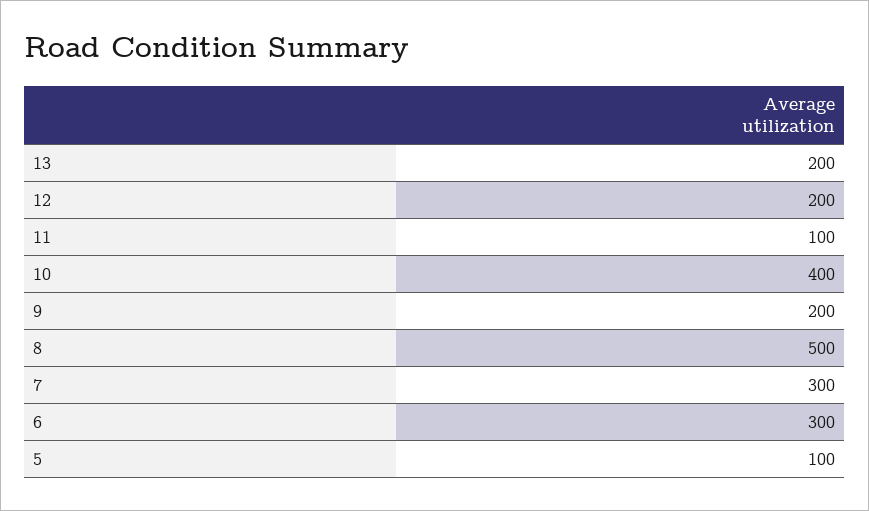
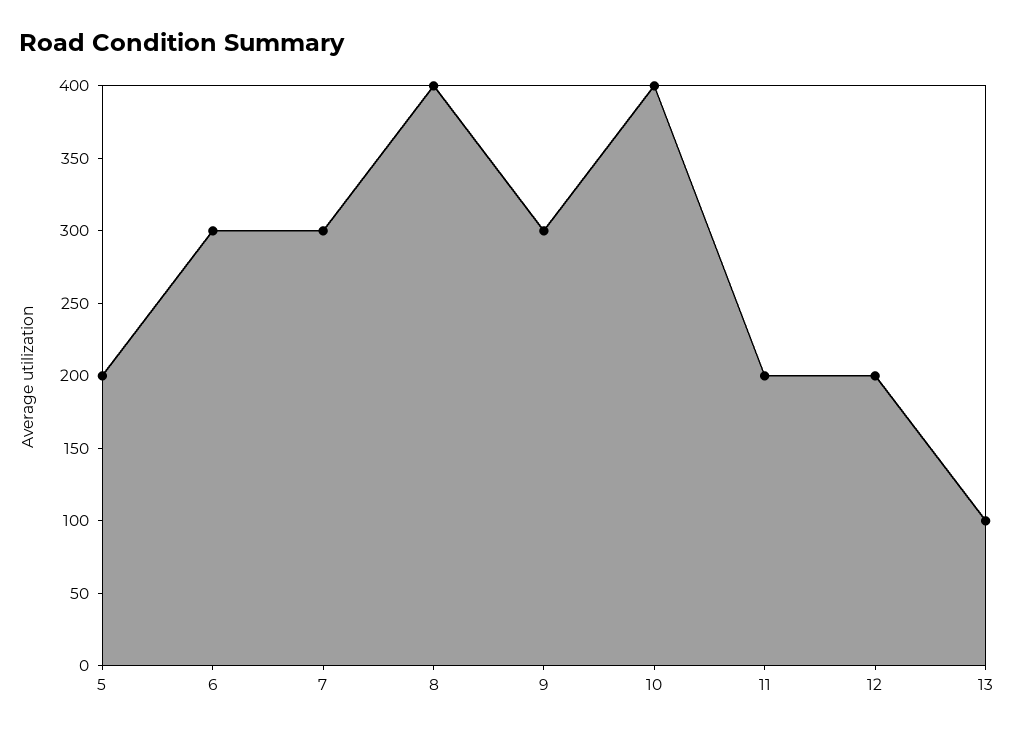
  {
-   "13": 200,
+   "13": 100,
    "12": 200,
-   "11": 100,
+   "11": 200,
    "10": 400,
-   "9": 200,
+   "9": 300,
-   "8": 500,
+   "8": 400,
    "7": 300,
    "6": 300,
-   "5": 100
+   "5": 200
  }

